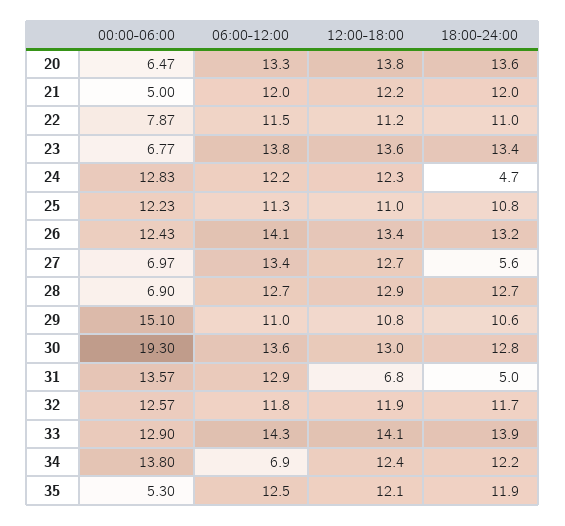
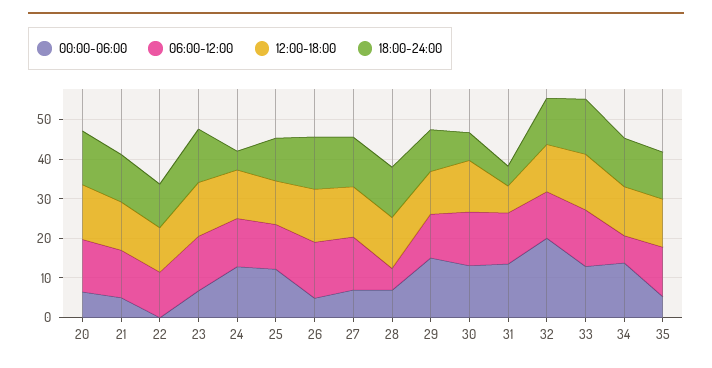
  {
    "00:00-06:00": {
      "20": 6.47,
      "21": 5,
-     "22": 7.87,
+     "22": 0,
      "23": 6.77,
      "24": 12.83,
      "25": 12.23,
-     "26": 12.43,
+     "26": 5,
      "27": 6.97,
      "28": 6.9,
      "29": 15.1,
-     "30": 19.3,
+     "30": 12.5,
      "31": 13.57,
-     "32": 12.57,
+     "32": 20,
      "33": 12.9,
      "34": 13.8,
      "35": 5.3
    },
    "06:00-12:00": {
      "20": 13.3,
      "21": 12,
      "22": 11.5,
      "23": 13.8,
      "24": 12.2,
      "25": 11.3,
      "26": 14.1,
      "27": 13.4,
-     "28": 12.7,
+     "28": 5,
      "29": 11,
      "30": 13.6,
      "31": 12.9,
      "32": 11.8,
      "33": 14.3,
      "34": 6.9,
      "35": 12.5
    },
    "12:00-18:00": {
      "20": 13.8,
      "21": 12.2,
      "22": 11.2,
      "23": 13.6,
      "24": 12.3,
      "25": 11,
      "26": 13.4,
      "27": 12.7,
      "28": 12.9,
      "29": 10.8,
      "30": 13,
      "31": 6.8,
      "32": 11.9,
      "33": 14.1,
      "34": 12.4,
      "35": 12.1
    },
    "18:00-24:00": {
      "20": 13.6,
      "21": 12,
      "22": 11,
      "23": 13.4,
      "24": 4.7,
      "25": 10.8,
      "26": 13.2,
-     "27": 5.6,
+     "27": 12.5,
      "28": 12.7,
      "29": 10.6,
-     "30": 12.8,
+     "30": 7.5,
      "31": 5,
      "32": 11.7,
      "33": 13.9,
      "34": 12.2,
      "35": 11.9
    }
  }

